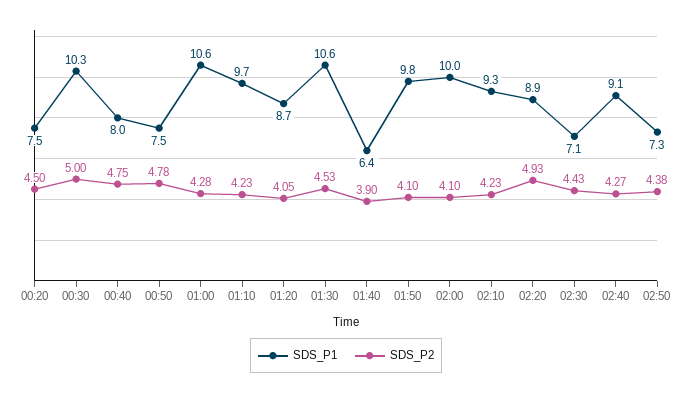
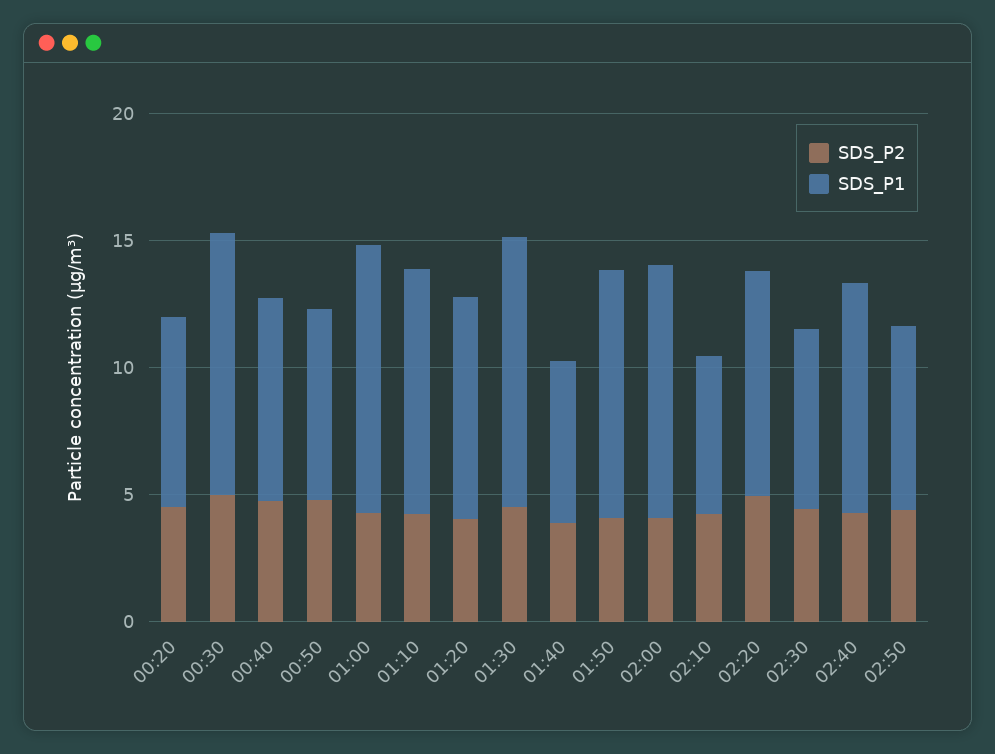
  {
    "SDS_P1": {
      "00:20": 7.5,
      "00:30": 10.3,
      "00:40": 8,
      "00:50": 7.5,
      "01:00": 10.6,
      "01:10": 9.7,
      "01:20": 8.7,
      "01:30": 10.6,
      "01:40": 6.4,
      "01:50": 9.8,
      "02:00": 10,
-     "02:10": 9.3,
+     "02:10": 6,
      "02:20": 8.9,
      "02:30": 7.1,
      "02:40": 9.1,
      "02:50": 7.3
    },
    "SDS_P2": {
      "00:20": 4.5,
      "00:30": 5,
      "00:40": 4.75,
      "00:50": 4.78,
      "01:00": 4.28,
      "01:10": 4.23,
      "01:20": 4.05,
      "01:30": 4.53,
      "01:40": 3.9,
      "01:50": 4.1,
      "02:00": 4.1,
      "02:10": 4.23,
      "02:20": 4.93,
      "02:30": 4.43,
      "02:40": 4.27,
      "02:50": 4.38
    }
  }

